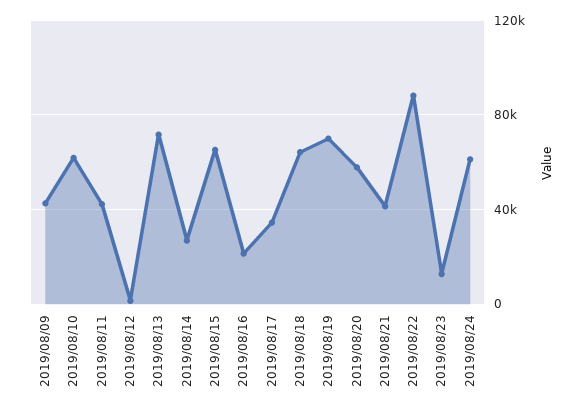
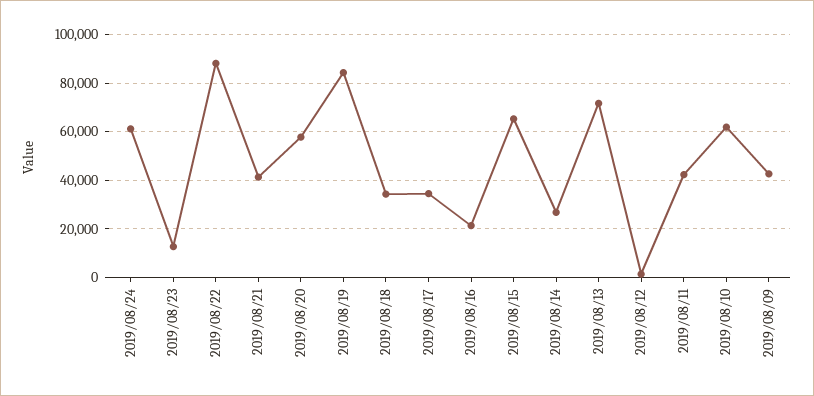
  {
    "2019/08/09": 42500,
    "2019/08/10": 62500,
    "2019/08/11": 42500,
    "2019/08/12": 2500,
    "2019/08/13": 72500,
    "2019/08/14": 27500,
    "2019/08/15": 65000,
    "2019/08/16": 22500,
    "2019/08/17": 35000,
-   "2019/08/18": 65000,
+   "2019/08/18": 35000,
-   "2019/08/19": 70000,
+   "2019/08/19": 85000,
    "2019/08/20": 57500,
    "2019/08/21": 42500,
    "2019/08/22": 87500,
    "2019/08/23": 12500,
    "2019/08/24": 60000
  }

